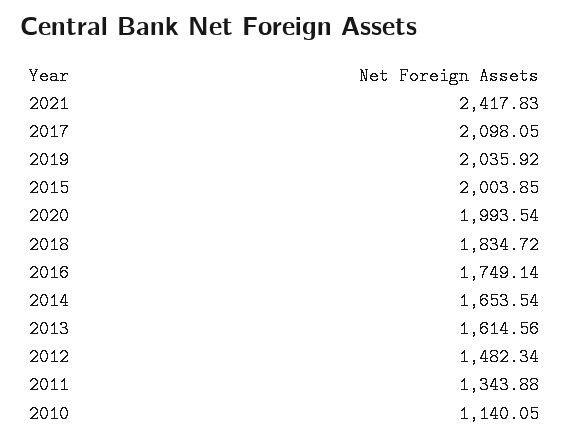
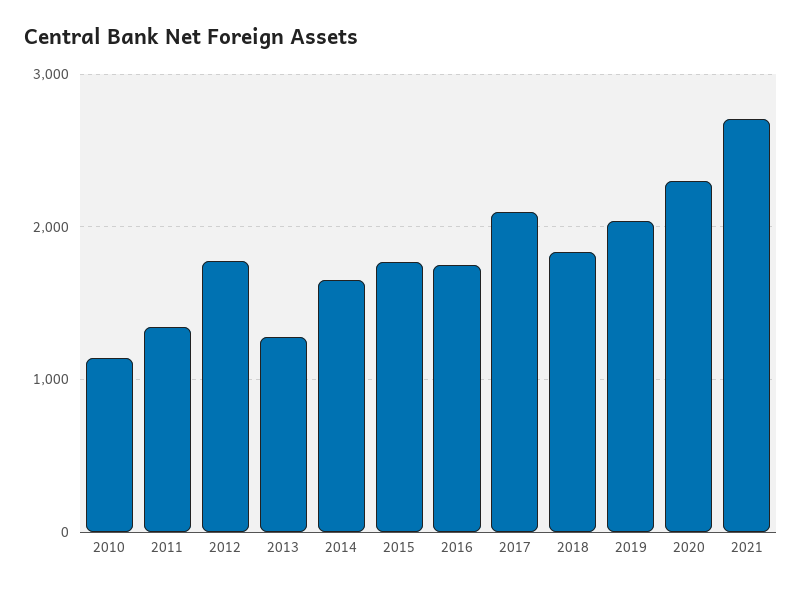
  {
-   "2021": 2417.83,
+   "2021": 2700,
    "2017": 2098.05,
    "2019": 2035.92,
-   "2015": 2003.85,
+   "2015": 1800,
-   "2020": 1993.54,
+   "2020": 2300,
    "2018": 1834.72,
    "2016": 1749.14,
    "2014": 1653.54,
-   "2013": 1614.56,
+   "2013": 1300,
-   "2012": 1482.34,
+   "2012": 1800,
    "2011": 1343.88,
    "2010": 1140.05
  }

